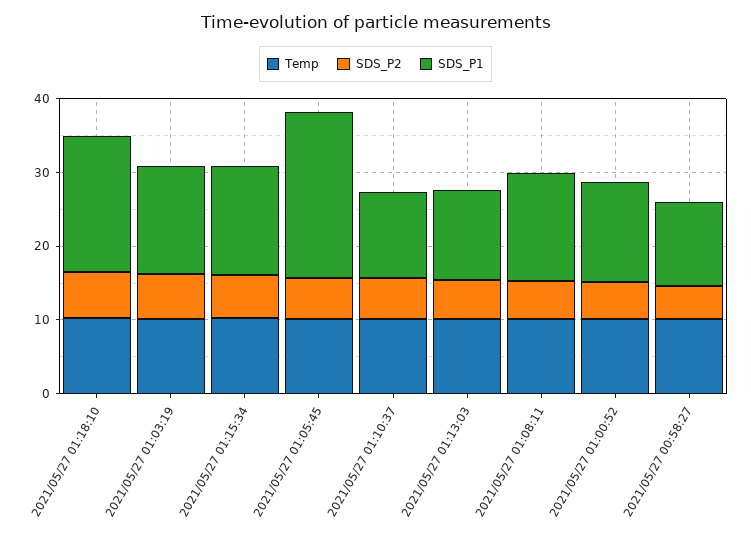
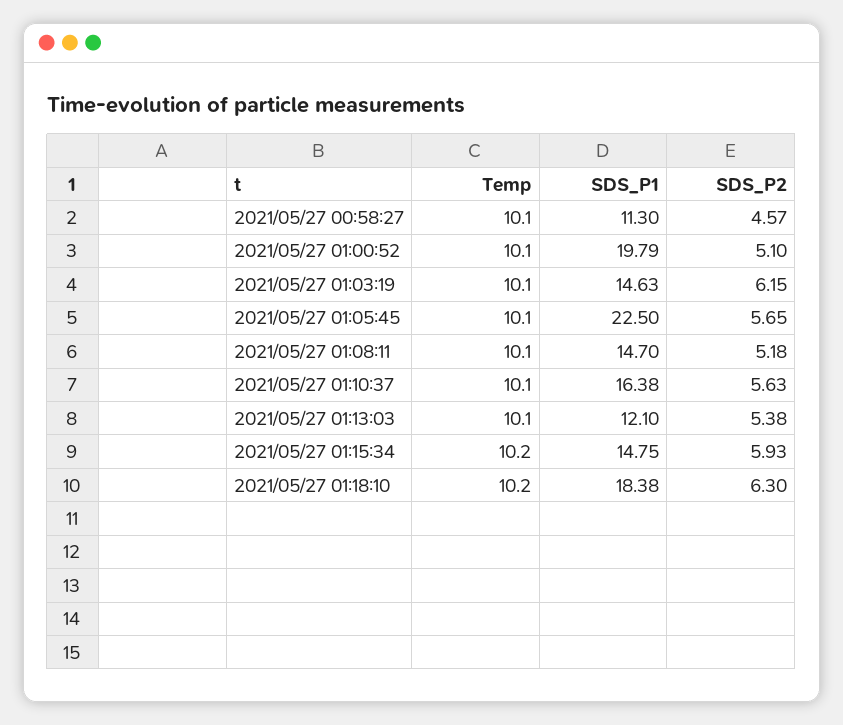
  {
    "Temp": {
      "2021/05/27 01:18:10": 10.2,
      "2021/05/27 01:03:19": 10.1,
      "2021/05/27 01:15:34": 10.2,
      "2021/05/27 01:05:45": 10.1,
      "2021/05/27 01:10:37": 10.1,
      "2021/05/27 01:13:03": 10.1,
      "2021/05/27 01:08:11": 10.1,
      "2021/05/27 01:00:52": 10.1,
      "2021/05/27 00:58:27": 10.1
    },
    "SDS_P2": {
      "2021/05/27 01:18:10": 6.3,
      "2021/05/27 01:03:19": 6.15,
      "2021/05/27 01:15:34": 5.93,
      "2021/05/27 01:05:45": 5.65,
      "2021/05/27 01:10:37": 5.63,
      "2021/05/27 01:13:03": 5.38,
      "2021/05/27 01:08:11": 5.18,
      "2021/05/27 01:00:52": 5.1,
      "2021/05/27 00:58:27": 4.57
    },
    "SDS_P1": {
      "2021/05/27 01:18:10": 18.38,
      "2021/05/27 01:03:19": 14.63,
      "2021/05/27 01:15:34": 14.75,
      "2021/05/27 01:05:45": 22.5,
-     "2021/05/27 01:10:37": 12,
+     "2021/05/27 01:10:37": 16.38,
      "2021/05/27 01:13:03": 12.1,
      "2021/05/27 01:08:11": 14.7,
-     "2021/05/27 01:00:52": 14,
+     "2021/05/27 01:00:52": 19.79,
      "2021/05/27 00:58:27": 11.3
    }
  }

